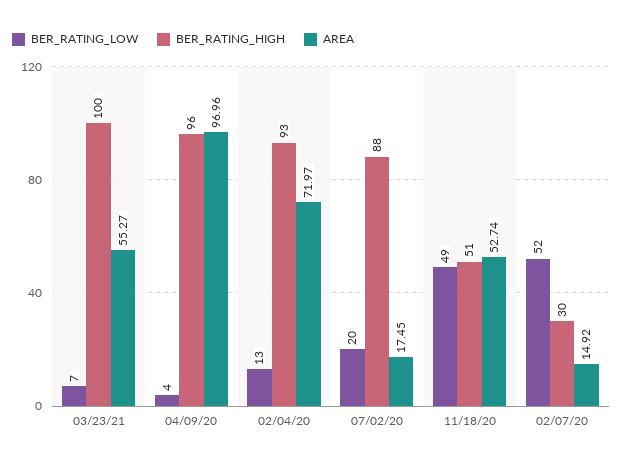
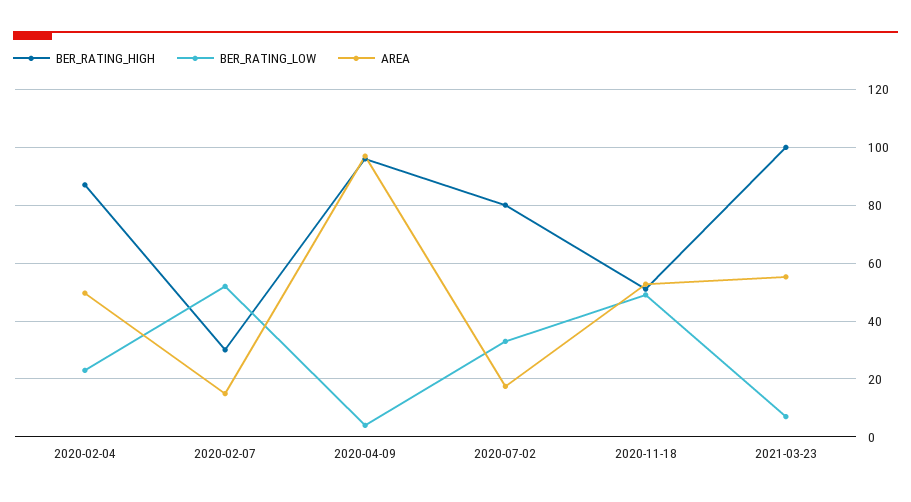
  {
    "BER_RATING_LOW": {
      "03/23/21": 7,
      "04/09/20": 4,
-     "02/04/20": 13,
+     "02/04/20": 22.5,
-     "07/02/20": 20,
+     "07/02/20": 32.5,
      "11/18/20": 49,
      "02/07/20": 52
    },
    "BER_RATING_HIGH": {
      "03/23/21": 100,
      "04/09/20": 96,
-     "02/04/20": 93,
+     "02/04/20": 87.5,
-     "07/02/20": 88,
+     "07/02/20": 80,
      "11/18/20": 51,
      "02/07/20": 30
    },
    "AREA": {
      "03/23/21": 55.27,
      "04/09/20": 96.96,
-     "02/04/20": 71.97,
+     "02/04/20": 50,
      "07/02/20": 17.45,
      "11/18/20": 52.74,
      "02/07/20": 14.92
    }
  }

